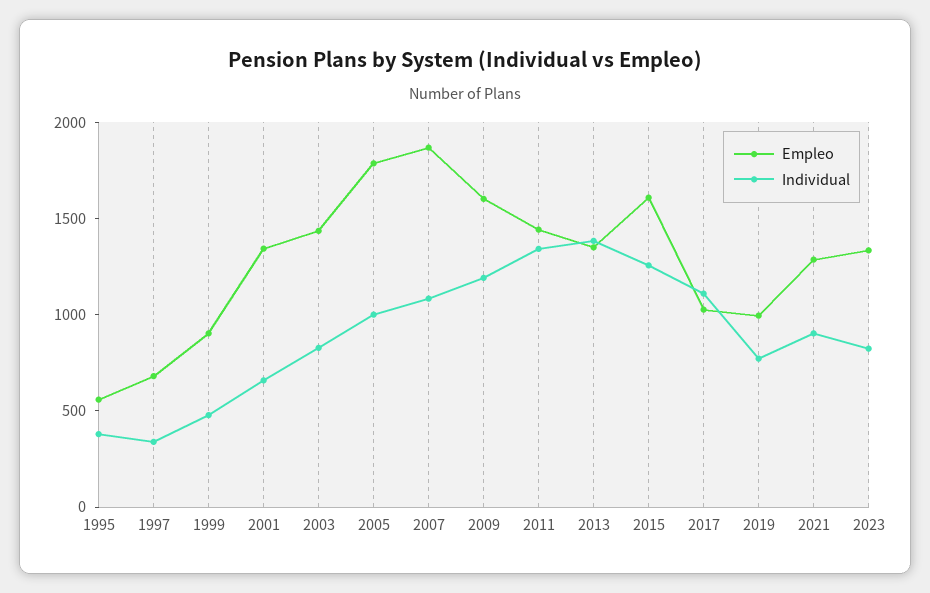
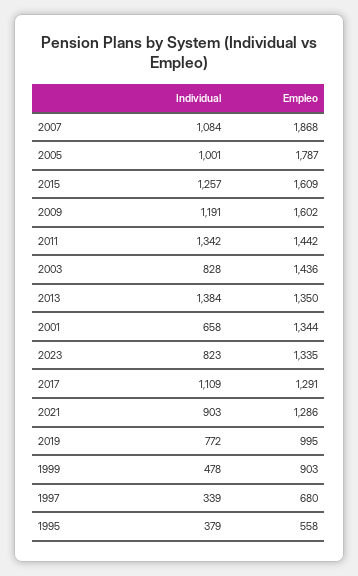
  {
    "Empleo": {
      "1995": 558,
      "1997": 680,
      "1999": 903,
      "2001": 1344,
      "2003": 1436,
      "2005": 1787,
      "2007": 1868,
      "2009": 1602,
      "2011": 1442,
      "2013": 1350,
      "2015": 1609,
-     "2017": 1000,
+     "2017": 1291,
      "2019": 995,
      "2021": 1286,
      "2023": 1335
    },
    "Individual": {
      "1995": 379,
      "1997": 339,
      "1999": 478,
      "2001": 658,
      "2003": 828,
      "2005": 1001,
      "2007": 1084,
      "2009": 1191,
      "2011": 1342,
      "2013": 1384,
      "2015": 1257,
      "2017": 1109,
      "2019": 772,
      "2021": 903,
      "2023": 823
    }
  }

